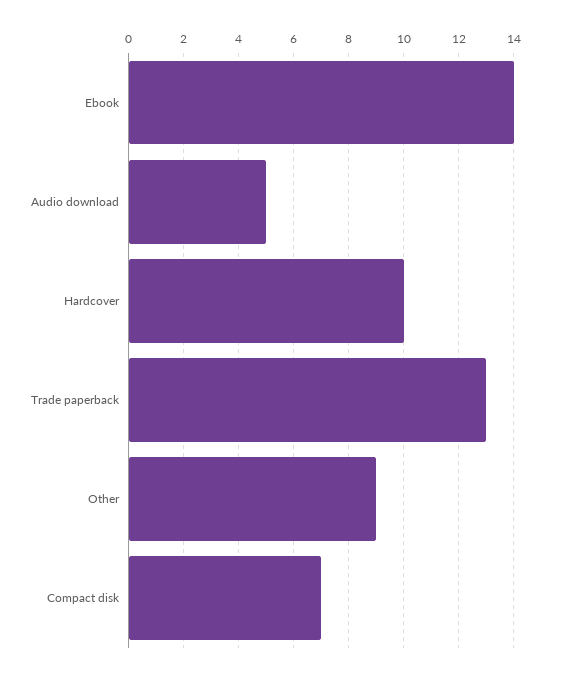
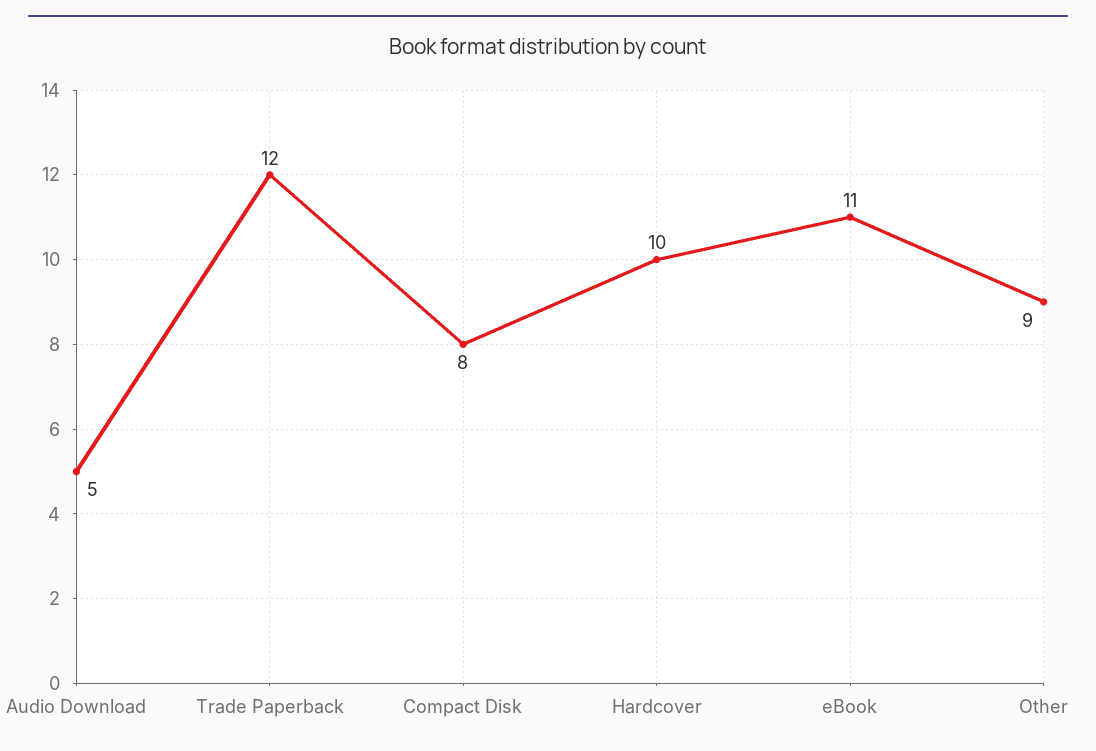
  {
-   "Ebook": 14,
+   "Ebook": 11,
    "Audio download": 5,
    "Hardcover": 10,
-   "Trade paperback": 13,
+   "Trade paperback": 12,
    "Other": 9,
-   "Compact disk": 7
+   "Compact disk": 8
  }

